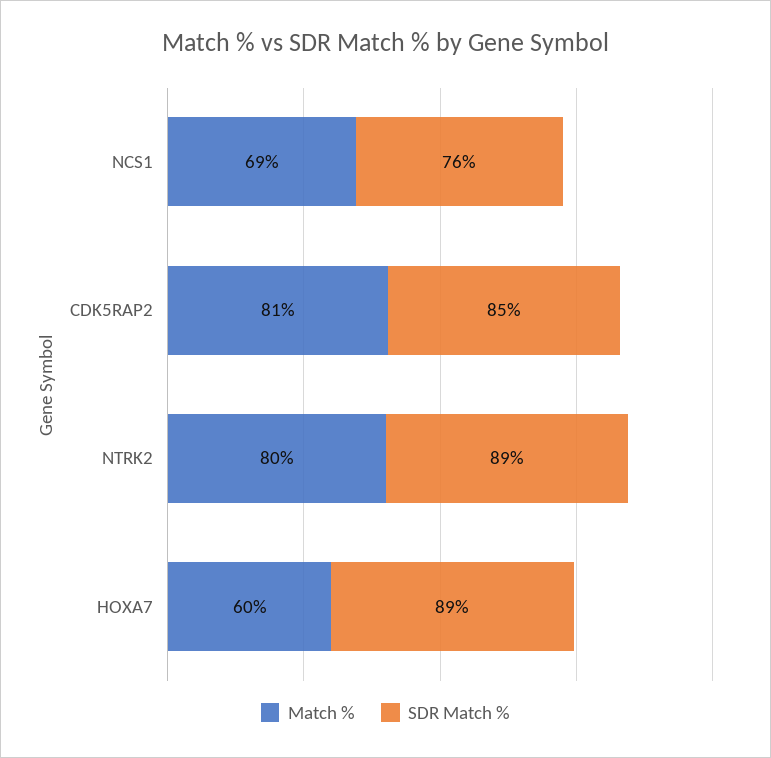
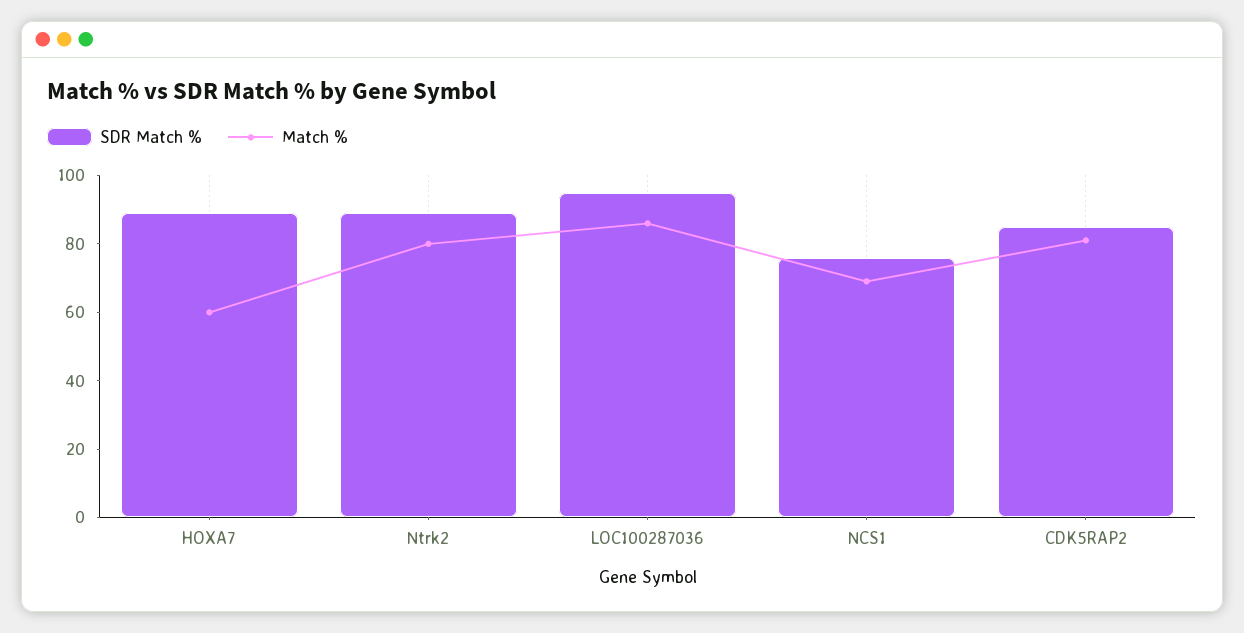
  {
    "Match %": {
      "NCS1": 69,
      "CDK5RAP2": 81,
      "NTRK2": 80,
-     "HOXA7": 60
+     "HOXA7": 60,
+     "LOC100287036": 85
    },
    "SDR Match %": {
      "NCS1": 76,
      "CDK5RAP2": 85,
      "NTRK2": 89,
-     "HOXA7": 89
+     "HOXA7": 89,
+     "LOC100287036": 95
    }
  }

